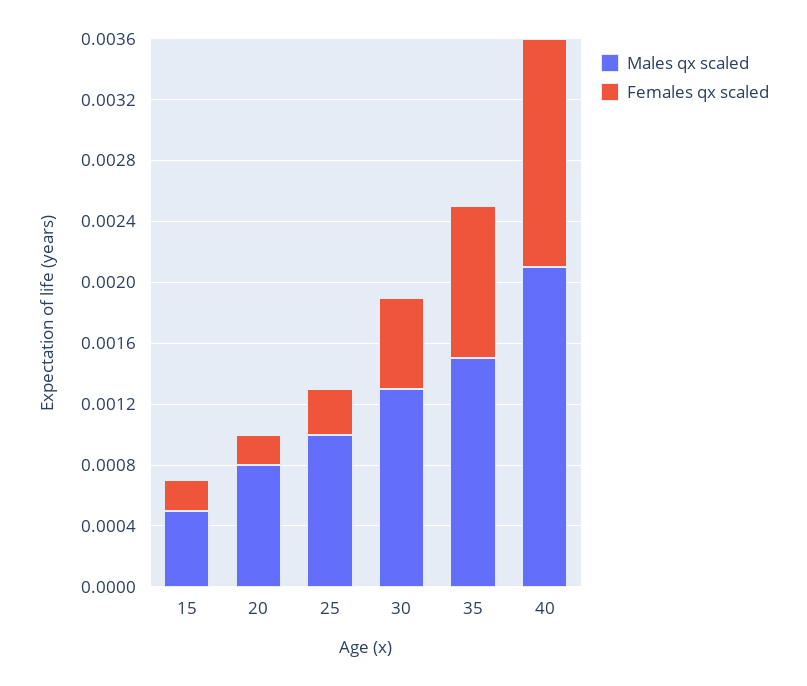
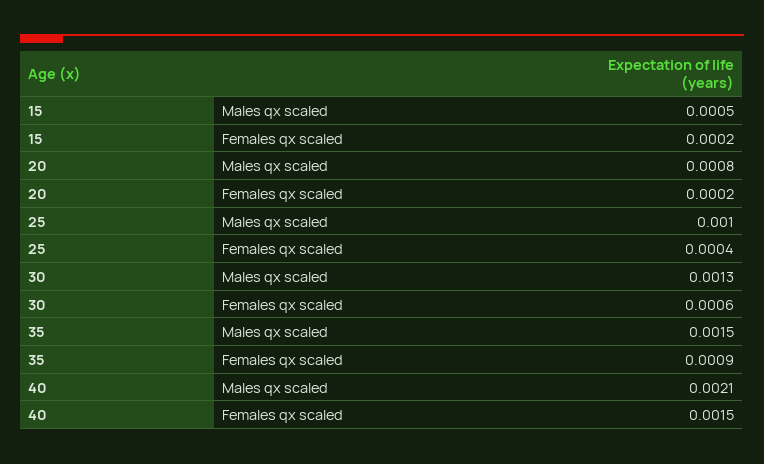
  {
    "Males qx scaled": {
      "15": 0.0005,
      "20": 0.0008,
      "25": 0.001,
      "30": 0.0013,
      "35": 0.0015,
      "40": 0.0021
    },
    "Females qx scaled": {
      "15": 0.0002,
      "20": 0.0002,
-     "25": 0.0003,
+     "25": 0.0004,
      "30": 0.0006,
-     "35": 0.001,
+     "35": 0.0009,
      "40": 0.0015
    }
  }

